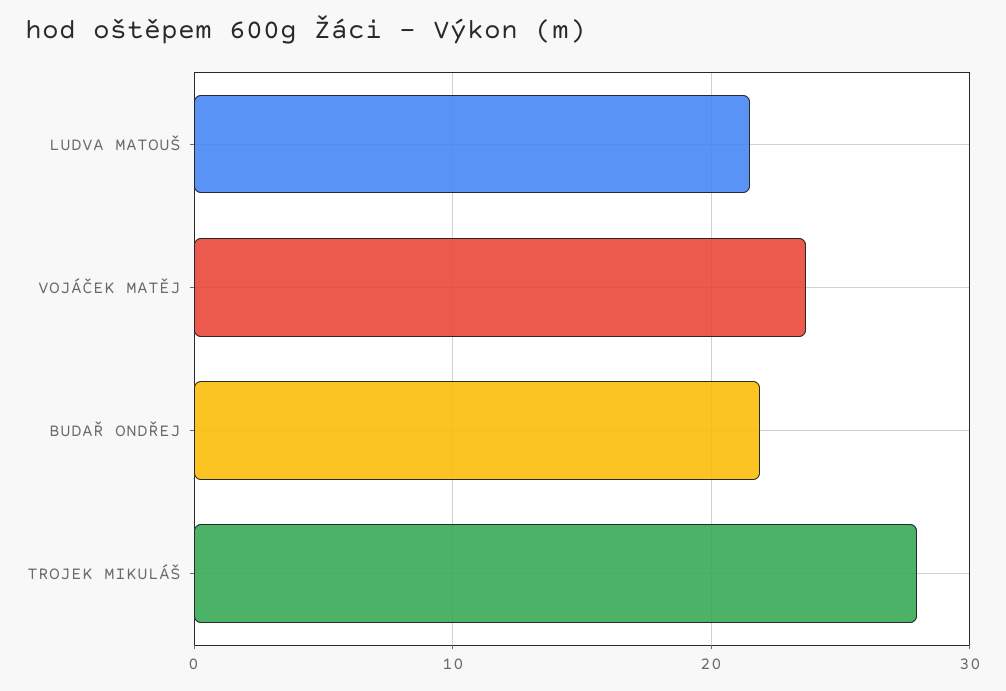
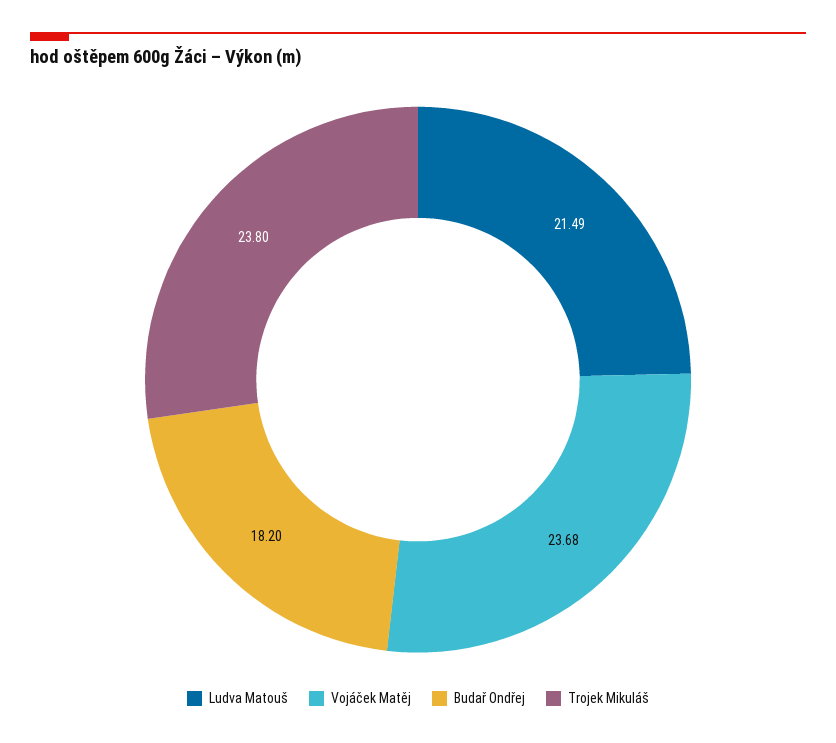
  {
    "LUDVA MATOUŠ": 21.49,
    "VOJÁČEK MATĚJ": 23.68,
-   "BUDAŘ ONDŘEJ": 22,
+   "BUDAŘ ONDŘEJ": 18.2,
-   "TROJEK MIKULÁŠ": 28
+   "TROJEK MIKULÁŠ": 23.8
  }

